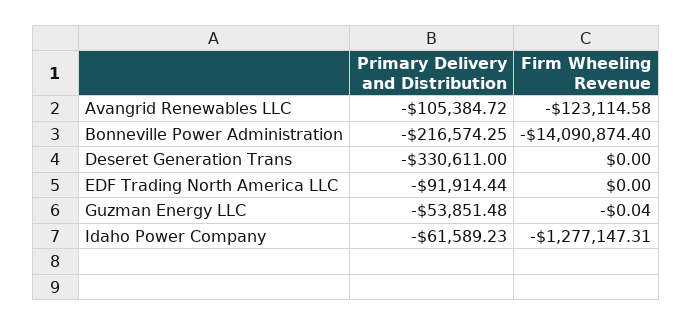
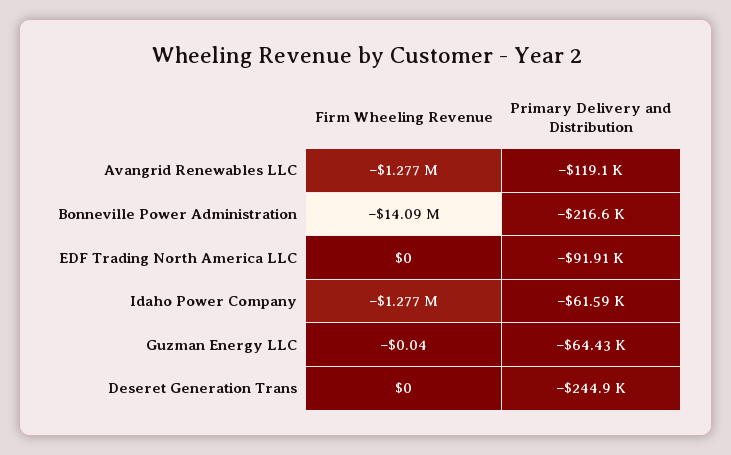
  {
    "Primary Delivery and Distribution": {
-     "Avangrid Renewables LLC": -105384.72,
+     "Avangrid Renewables LLC": -119100,
      "Bonneville Power Administration": -216574.25,
-     "Deseret Generation Trans": -330611,
+     "Deseret Generation Trans": -244900,
      "EDF Trading North America LLC": -91914.44,
-     "Guzman Energy LLC": -53851.48,
+     "Guzman Energy LLC": -64430,
      "Idaho Power Company": -61589.23
    },
    "Firm Wheeling Revenue": {
-     "Avangrid Renewables LLC": -123114.58,
+     "Avangrid Renewables LLC": -1277000,
      "Bonneville Power Administration": -14090874.4,
      "Deseret Generation Trans": 0,
      "EDF Trading North America LLC": 0,
      "Guzman Energy LLC": -0.04,
      "Idaho Power Company": -1277147.31
    }
  }

